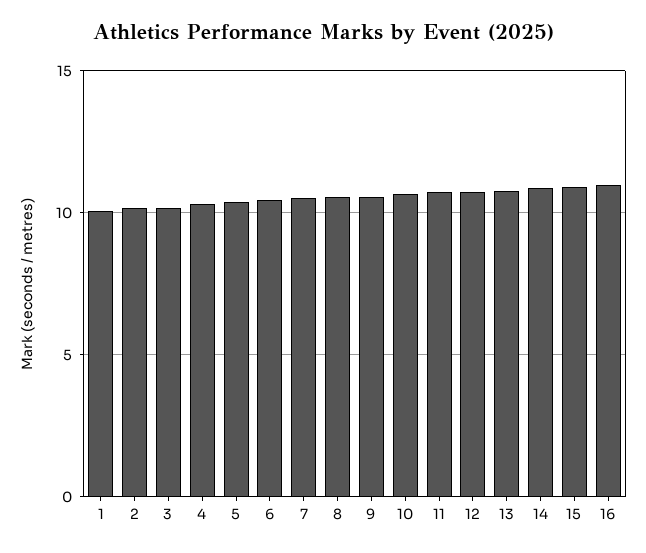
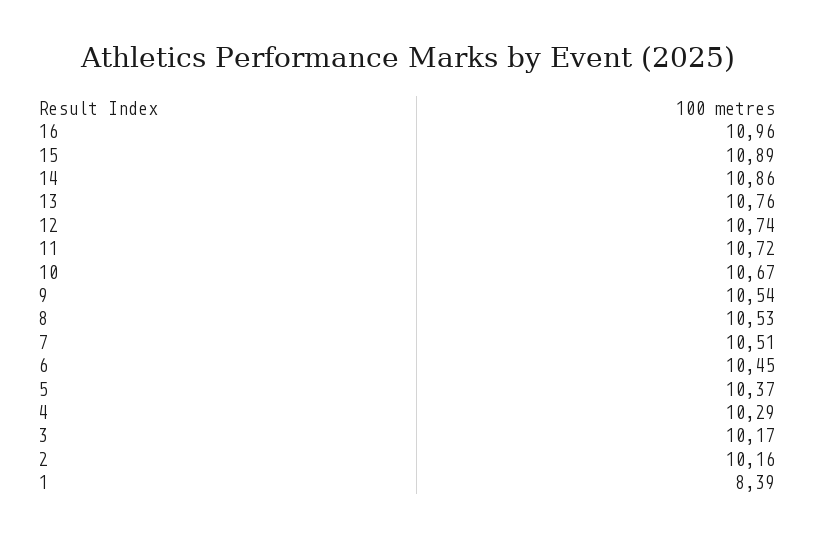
  {
-   "1": 10,
+   "1": 8.39,
    "2": 10.16,
    "3": 10.17,
    "4": 10.29,
    "5": 10.37,
    "6": 10.45,
    "7": 10.51,
    "8": 10.53,
    "9": 10.54,
    "10": 10.67,
    "11": 10.72,
    "12": 10.74,
    "13": 10.76,
    "14": 10.86,
    "15": 10.89,
    "16": 10.96
  }

